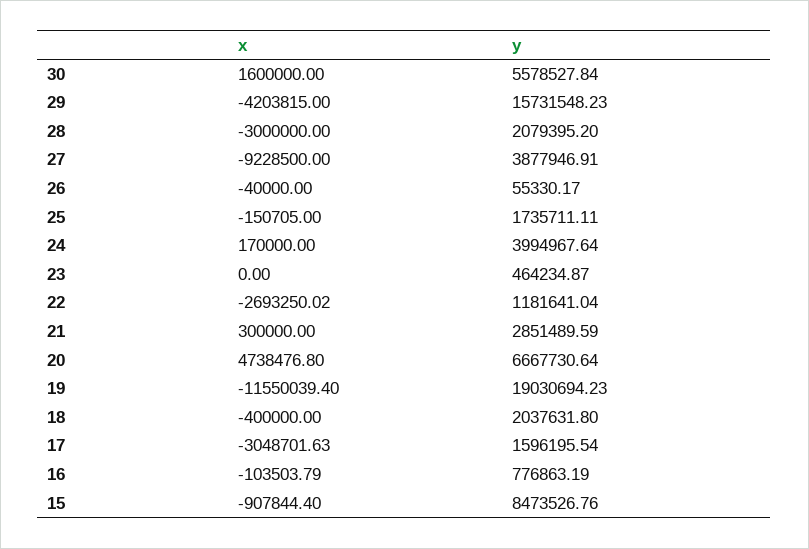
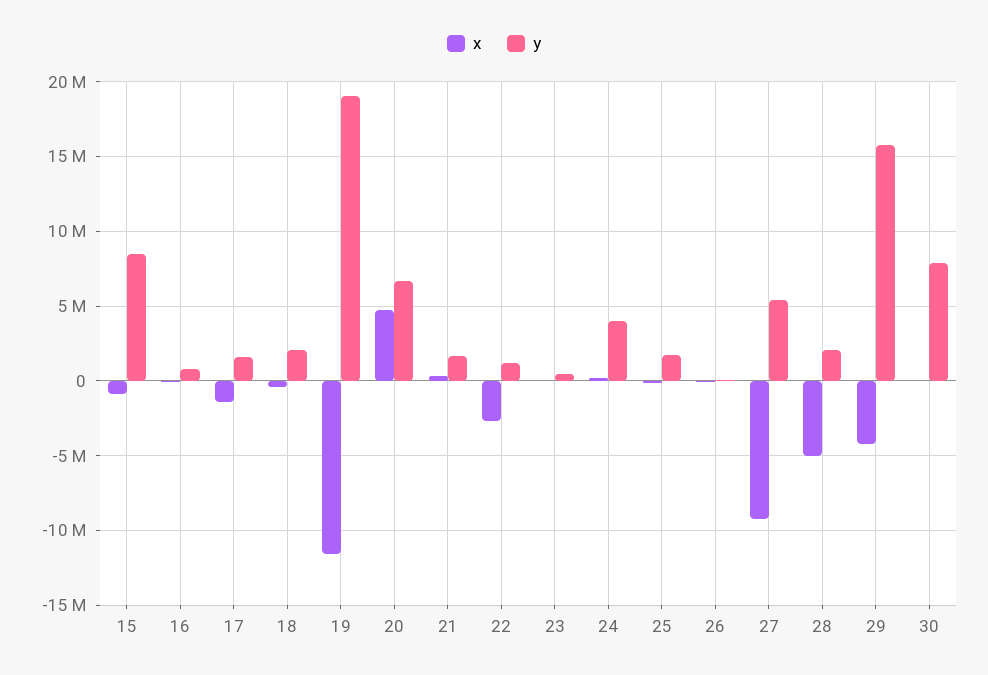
  {
    "x": {
-     "30": 1600000,
+     "30": 0,
      "29": -4203815,
-     "28": -3000000,
+     "28": -5000000,
      "27": -9228500,
      "26": -40000,
      "25": -150705,
      "24": 170000,
      "23": 0,
      "22": -2693250.02,
      "21": 300000,
      "20": 4738476.8,
      "19": -11550039.4,
      "18": -400000,
-     "17": -3048701.63,
+     "17": -1500000,
      "16": -103503.79,
      "15": -907844.4
    },
    "y": {
-     "30": 5578527.84,
+     "30": 8000000,
      "29": 15731548.23,
      "28": 2079395.2,
-     "27": 3877946.91,
+     "27": 5500000,
      "26": 55330.17,
      "25": 1735711.11,
      "24": 3994967.64,
      "23": 464234.87,
      "22": 1181641.04,
-     "21": 2851489.59,
+     "21": 1500000,
      "20": 6667730.64,
      "19": 19030694.23,
      "18": 2037631.8,
      "17": 1596195.54,
      "16": 776863.19,
      "15": 8473526.76
    }
  }

